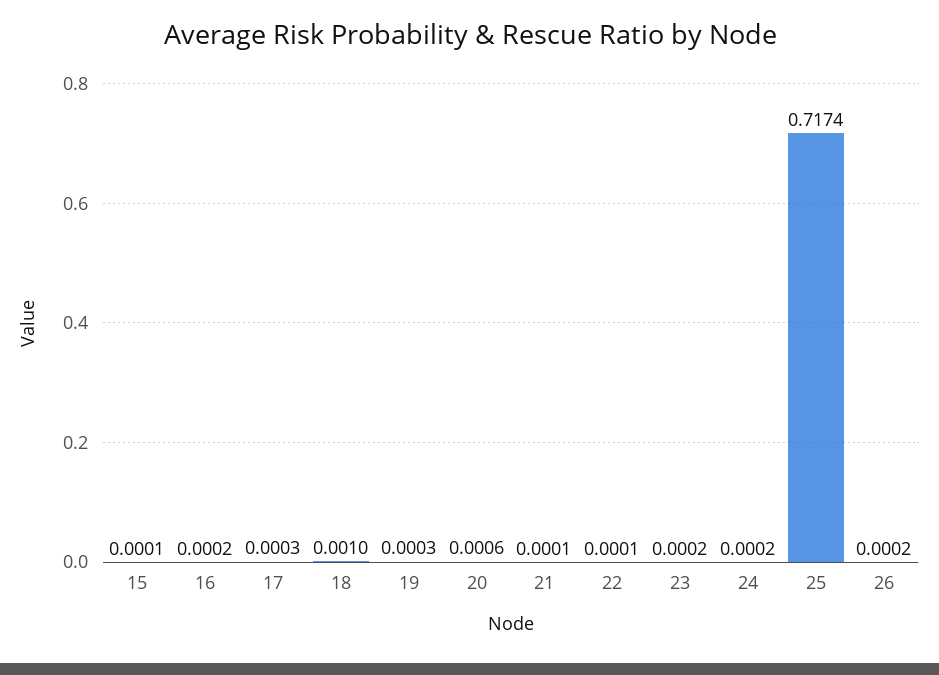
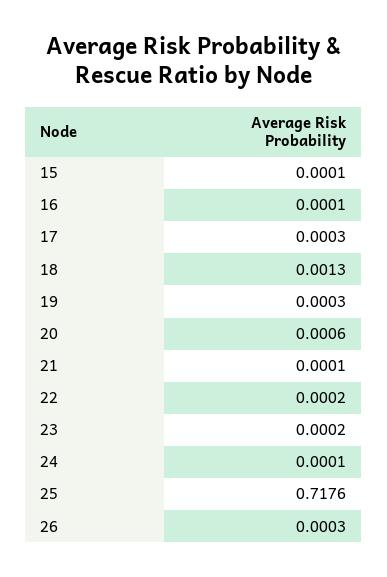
  {
    "15": 0.0001,
-   "16": 0.0002,
+   "16": 0.0001,
    "17": 0.0003,
-   "18": 0.001,
+   "18": 0.0013,
    "19": 0.0003,
    "20": 0.0006,
    "21": 0.0001,
-   "22": 0.0001,
+   "22": 0.0002,
    "23": 0.0002,
-   "24": 0.0002,
+   "24": 0.0001,
-   "25": 0.7174,
+   "25": 0.7176,
-   "26": 0.0002
+   "26": 0.0003
  }

